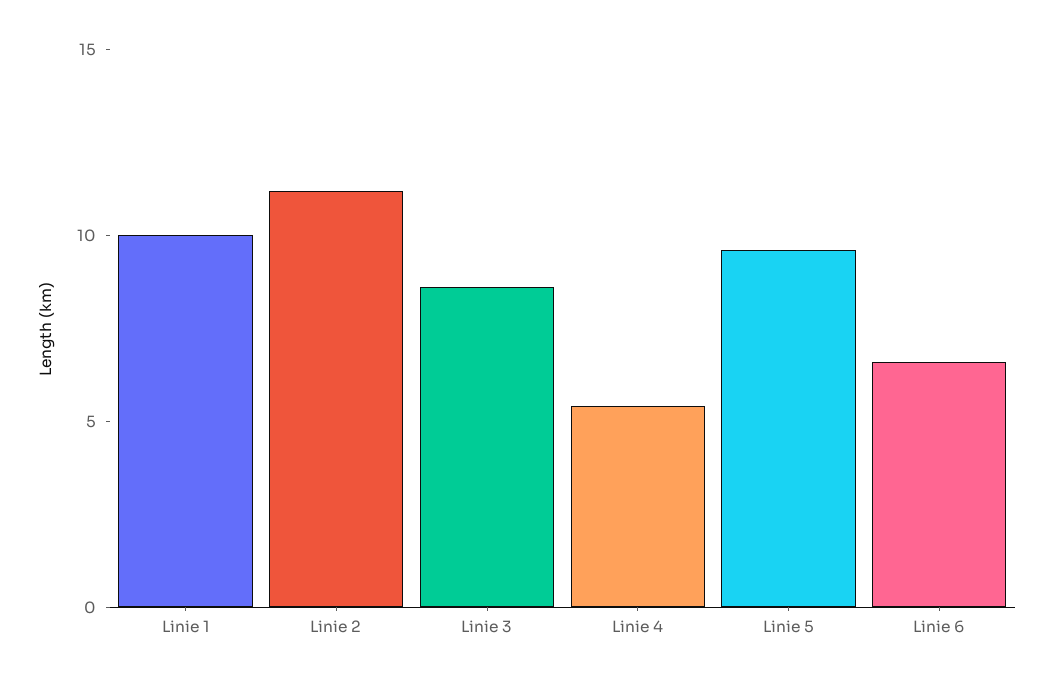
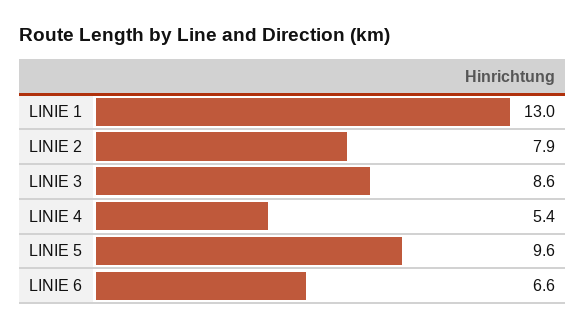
  {
-   "Linie 1": 10,
+   "Linie 1": 13,
-   "Linie 2": 11,
+   "Linie 2": 7.9,
    "Linie 3": 8.6,
    "Linie 4": 5.4,
    "Linie 5": 9.6,
    "Linie 6": 6.6
  }

